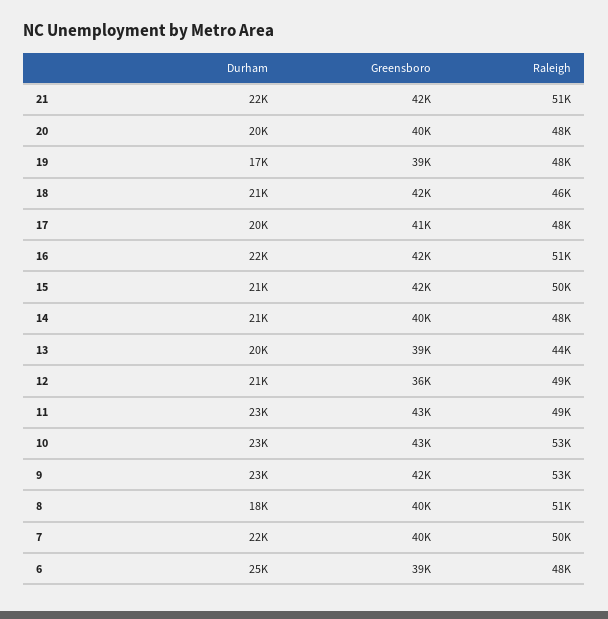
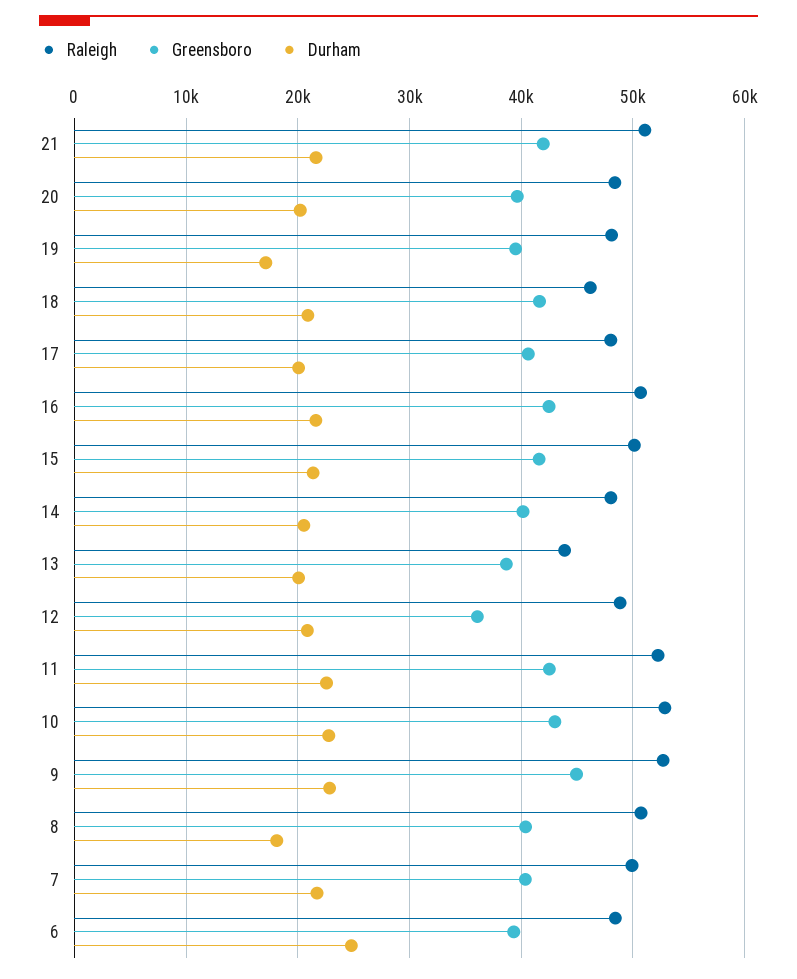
  {
    "Durham": {
      "21": 22000,
      "20": 20000,
      "19": 17000,
      "18": 21000,
      "17": 20000,
      "16": 22000,
      "15": 21000,
      "14": 21000,
      "13": 20000,
      "12": 21000,
      "11": 23000,
      "10": 23000,
      "9": 23000,
      "8": 18000,
      "7": 22000,
      "6": 25000
    },
    "Greensboro": {
      "21": 42000,
      "20": 40000,
      "19": 39000,
      "18": 42000,
      "17": 41000,
      "16": 42000,
      "15": 42000,
      "14": 40000,
      "13": 39000,
      "12": 36000,
      "11": 43000,
      "10": 43000,
-     "9": 42000,
+     "9": 45000,
      "8": 40000,
      "7": 40000,
      "6": 39000
    },
    "Raleigh": {
      "21": 51000,
      "20": 48000,
      "19": 48000,
      "18": 46000,
      "17": 48000,
      "16": 51000,
      "15": 50000,
      "14": 48000,
      "13": 44000,
      "12": 49000,
-     "11": 49000,
+     "11": 52000,
      "10": 53000,
      "9": 53000,
      "8": 51000,
      "7": 50000,
      "6": 48000
    }
  }

